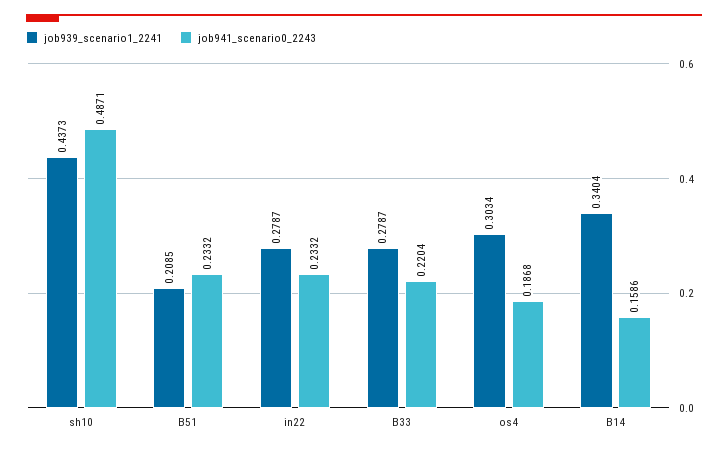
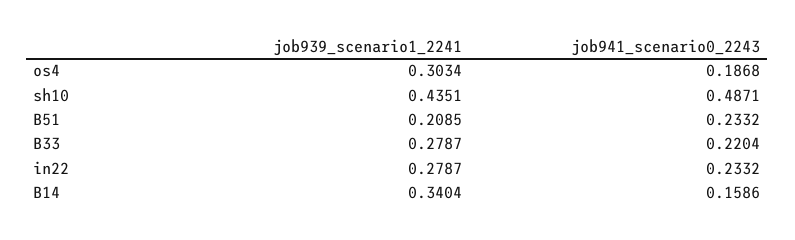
  {
    "job939_scenario1_2241": {
-     "sh10": 0.4373,
+     "sh10": 0.4351,
      "B51": 0.2085,
      "in22": 0.2787,
      "B33": 0.2787,
      "os4": 0.3034,
      "B14": 0.3404
    },
    "job941_scenario0_2243": {
      "sh10": 0.4871,
      "B51": 0.2332,
      "in22": 0.2332,
      "B33": 0.2204,
      "os4": 0.1868,
      "B14": 0.1586
    }
  }

